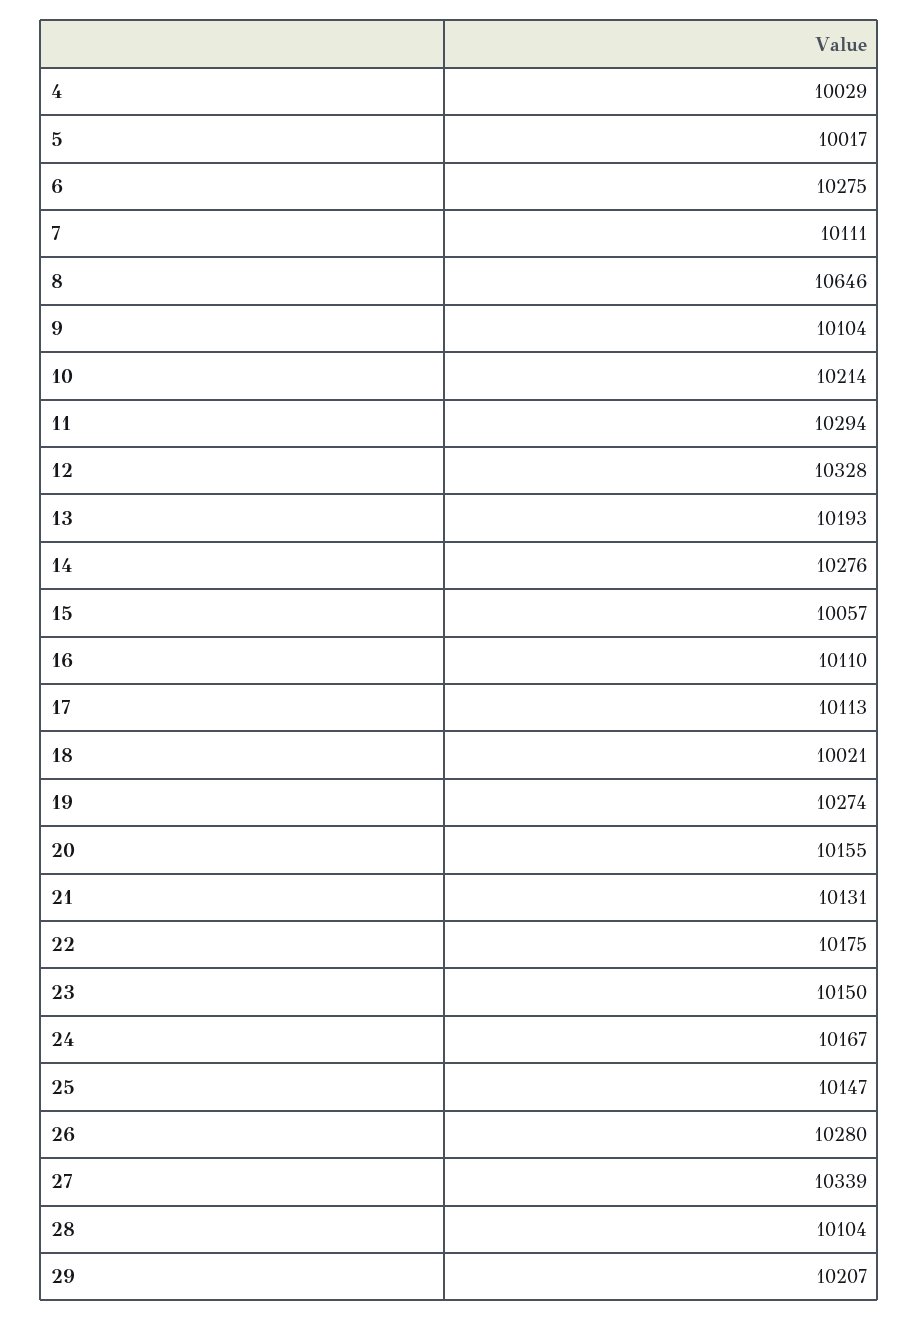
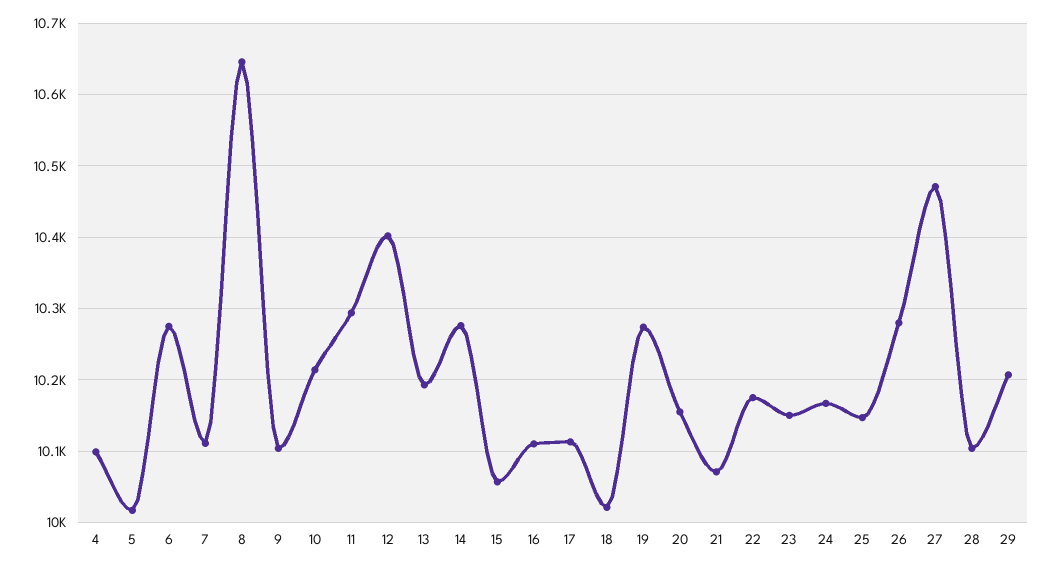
  {
-   "4": 10029,
+   "4": 10100,
    "5": 10017,
    "6": 10275,
    "7": 10111,
    "8": 10646,
    "9": 10104,
    "10": 10214,
    "11": 10294,
-   "12": 10328,
+   "12": 10400,
    "13": 10193,
    "14": 10276,
    "15": 10057,
    "16": 10110,
    "17": 10113,
    "18": 10021,
    "19": 10274,
    "20": 10155,
-   "21": 10131,
+   "21": 10070,
    "22": 10175,
    "23": 10150,
    "24": 10167,
    "25": 10147,
    "26": 10280,
-   "27": 10339,
+   "27": 10470,
    "28": 10104,
    "29": 10207
  }

